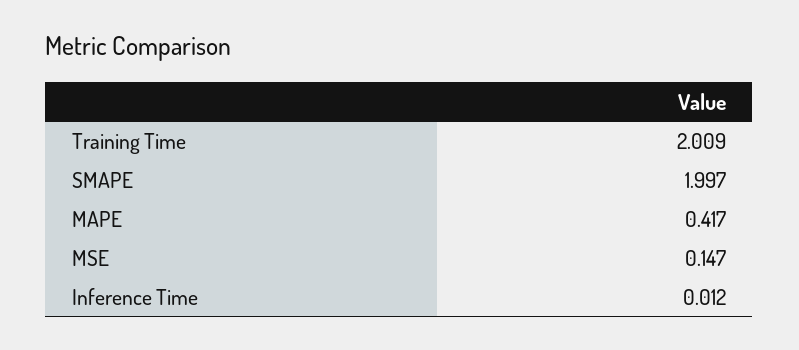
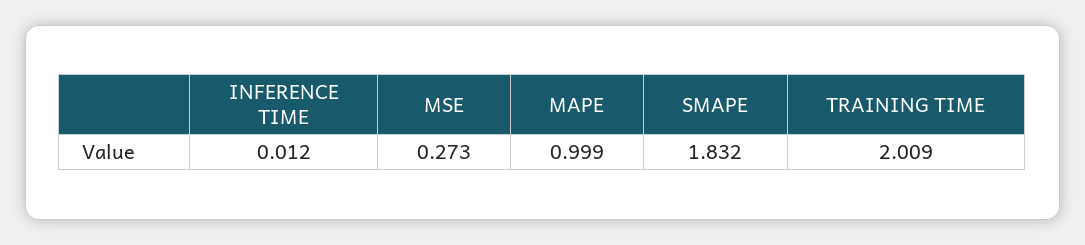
  {
    "Training Time": 2.009,
-   "SMAPE": 1.997,
+   "SMAPE": 1.832,
-   "MAPE": 0.417,
+   "MAPE": 0.999,
-   "MSE": 0.147,
+   "MSE": 0.273,
    "Inference Time": 0.012
  }

